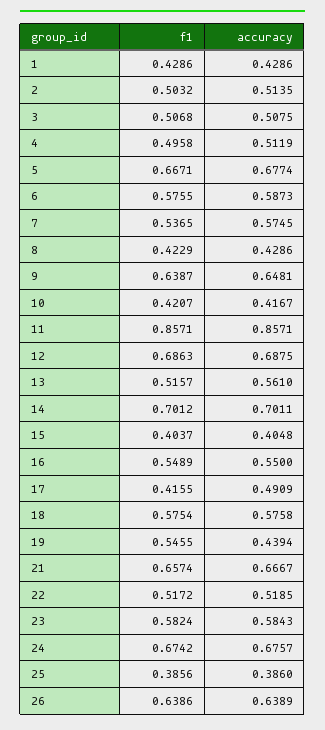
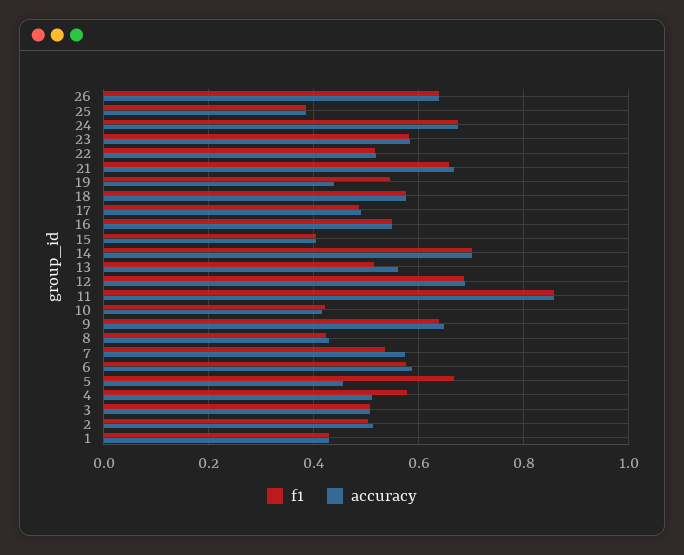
  {
    "f1": {
      "1": 0.4286,
      "2": 0.5032,
      "3": 0.5068,
-     "4": 0.4958,
+     "4": 0.58,
      "5": 0.6671,
      "6": 0.5755,
      "7": 0.5365,
      "8": 0.4229,
      "9": 0.6387,
      "10": 0.4207,
      "11": 0.8571,
      "12": 0.6863,
      "13": 0.5157,
      "14": 0.7012,
      "15": 0.4037,
      "16": 0.5489,
-     "17": 0.4155,
+     "17": 0.48,
      "18": 0.5754,
      "19": 0.5455,
      "21": 0.6574,
      "22": 0.5172,
      "23": 0.5824,
      "24": 0.6742,
      "25": 0.3856,
      "26": 0.6386
    },
    "accuracy": {
      "1": 0.4286,
      "2": 0.5135,
      "3": 0.5075,
      "4": 0.5119,
-     "5": 0.6774,
+     "5": 0.46,
      "6": 0.5873,
      "7": 0.5745,
      "8": 0.4286,
      "9": 0.6481,
      "10": 0.4167,
      "11": 0.8571,
      "12": 0.6875,
      "13": 0.561,
      "14": 0.7011,
      "15": 0.4048,
      "16": 0.55,
      "17": 0.4909,
      "18": 0.5758,
      "19": 0.4394,
      "21": 0.6667,
      "22": 0.5185,
      "23": 0.5843,
      "24": 0.6757,
      "25": 0.386,
      "26": 0.6389
    }
  }

